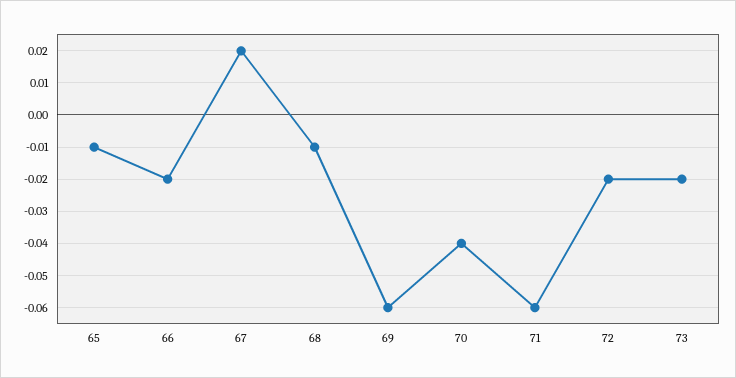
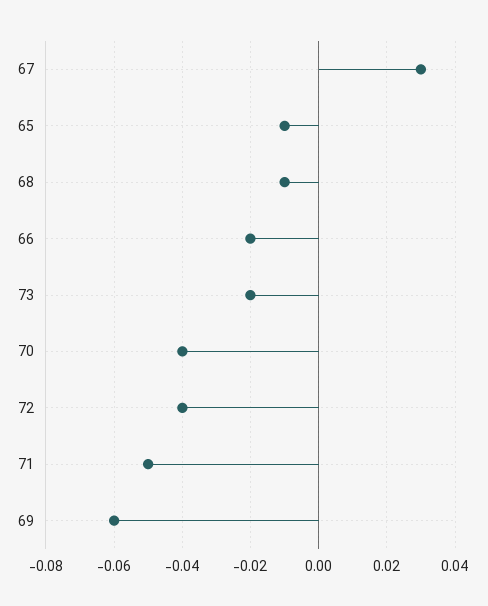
  {
    "65": -0.01,
    "66": -0.02,
-   "67": 0.02,
+   "67": 0.03,
    "68": -0.01,
    "69": -0.06,
    "70": -0.04,
-   "71": -0.06,
+   "71": -0.05,
-   "72": -0.02,
+   "72": -0.04,
    "73": -0.02
  }

